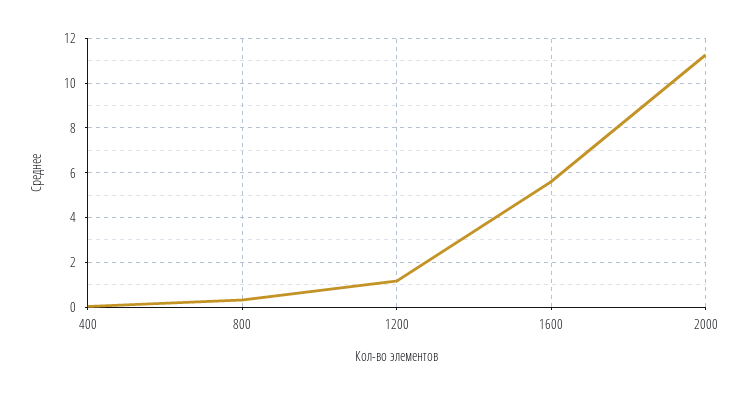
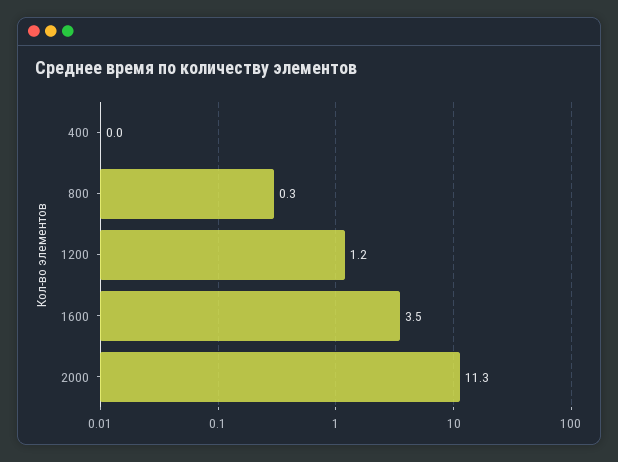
  {
    "400": 0,
    "800": 0.3,
    "1200": 1.2,
-   "1600": 5.5,
+   "1600": 3.5,
    "2000": 11.3
  }

